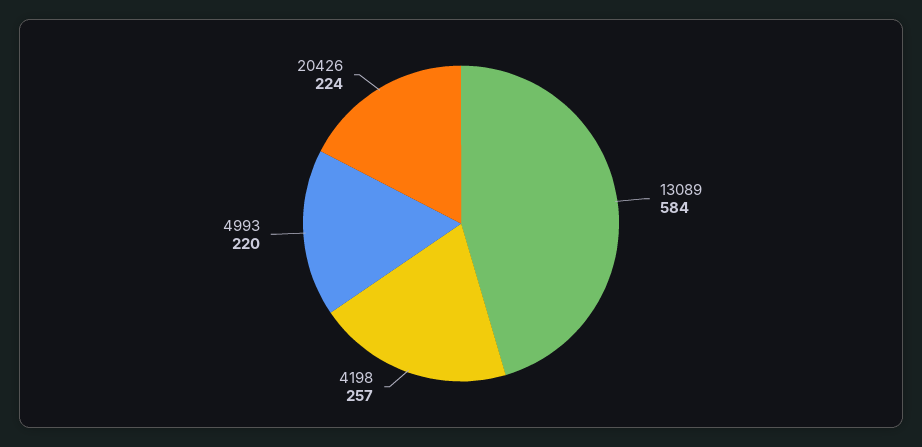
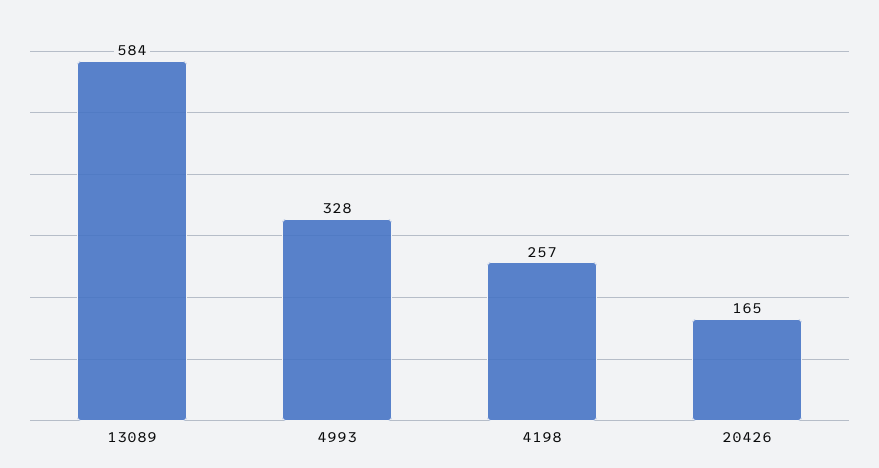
  {
    "13089": 584,
    "4198": 257,
-   "4993": 220,
+   "4993": 328,
-   "20426": 224
+   "20426": 165
  }

